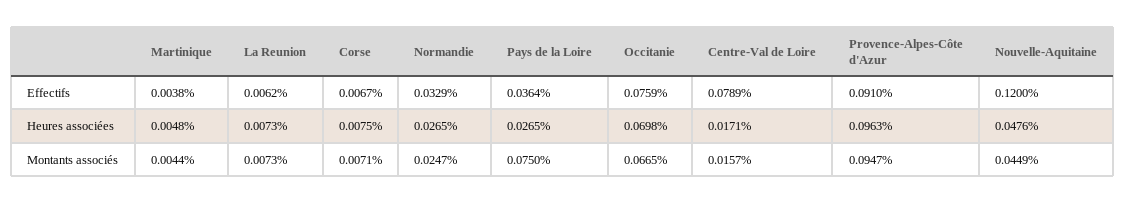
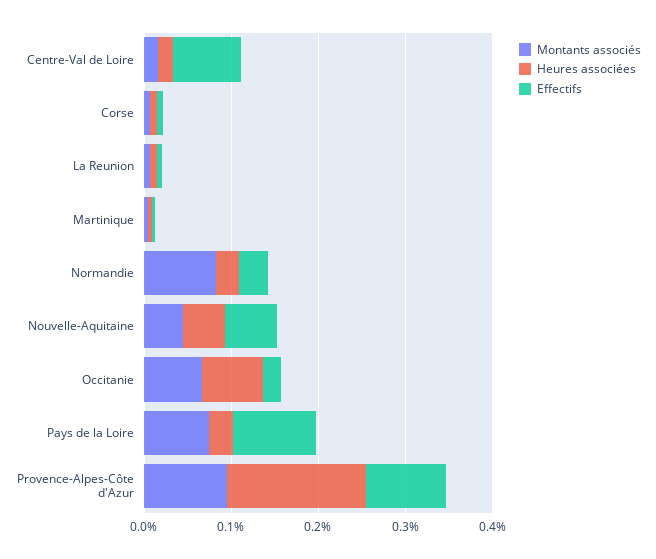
  {
    "Effectifs": {
      "Martinique": 0.0038,
      "La Reunion": 0.0062,
      "Corse": 0.0067,
      "Normandie": 0.0329,
-     "Pays de la Loire": 0.0364,
+     "Pays de la Loire": 0.1,
-     "Occitanie": 0.0759,
+     "Occitanie": 0.02,
      "Centre-Val de Loire": 0.0789,
      "Provence-Alpes-Côte d'Azur": 0.091,
-     "Nouvelle-Aquitaine": 0.12
+     "Nouvelle-Aquitaine": 0.06
    },
    "Heures associées": {
      "Martinique": 0.0048,
      "La Reunion": 0.0073,
      "Corse": 0.0075,
      "Normandie": 0.0265,
      "Pays de la Loire": 0.0265,
      "Occitanie": 0.0698,
      "Centre-Val de Loire": 0.0171,
-     "Provence-Alpes-Côte d'Azur": 0.0963,
+     "Provence-Alpes-Côte d'Azur": 0.16,
      "Nouvelle-Aquitaine": 0.0476
    },
    "Montants associés": {
      "Martinique": 0.0044,
      "La Reunion": 0.0073,
      "Corse": 0.0071,
-     "Normandie": 0.0247,
+     "Normandie": 0.08,
      "Pays de la Loire": 0.075,
      "Occitanie": 0.0665,
      "Centre-Val de Loire": 0.0157,
      "Provence-Alpes-Côte d'Azur": 0.0947,
      "Nouvelle-Aquitaine": 0.0449
    }
  }

